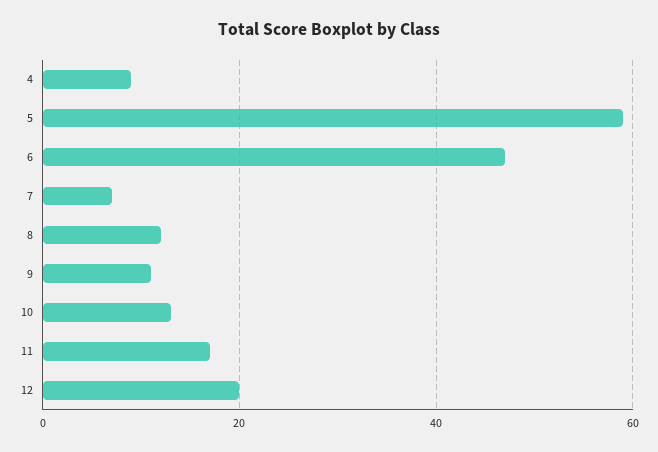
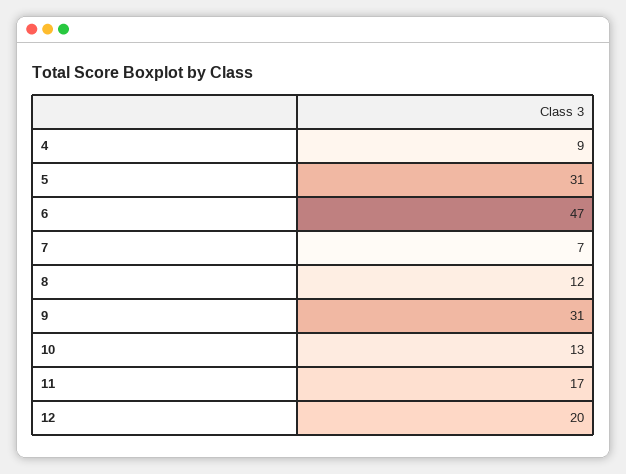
  {
    "4": 9,
-   "5": 60,
+   "5": 31,
    "6": 47,
    "7": 7,
    "8": 12,
-   "9": 10,
+   "9": 31,
    "10": 13,
    "11": 17,
    "12": 20
  }

